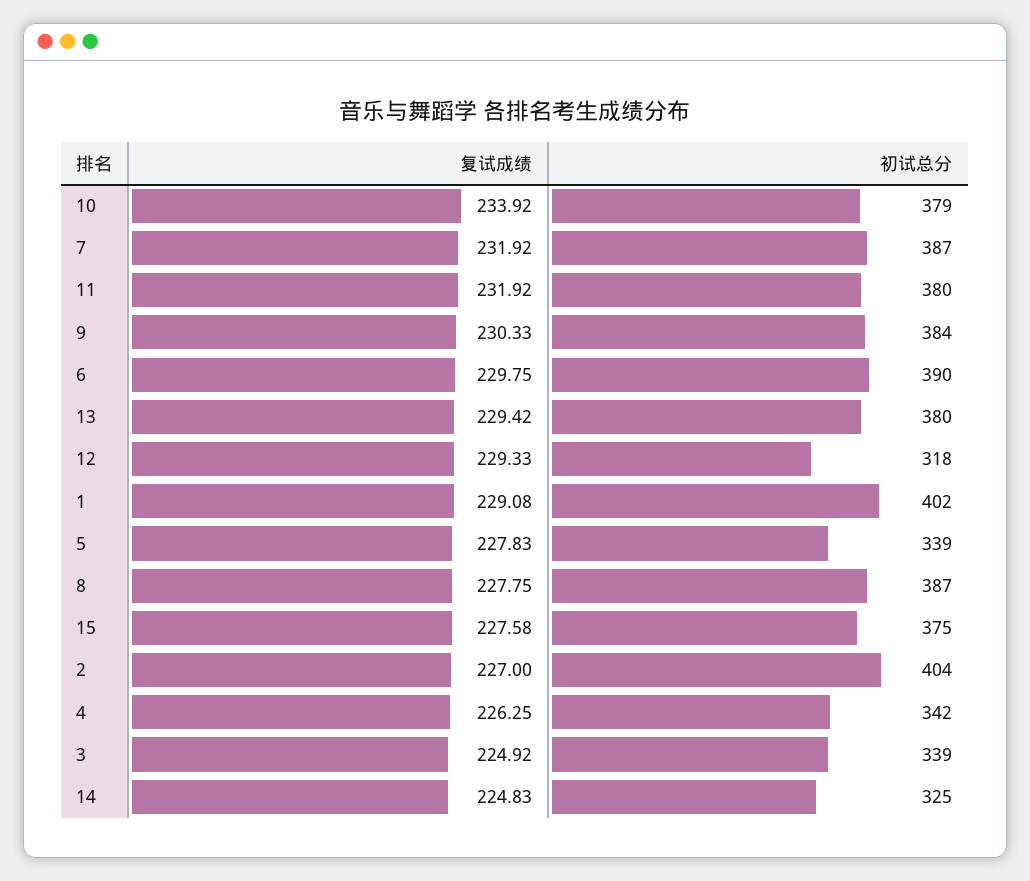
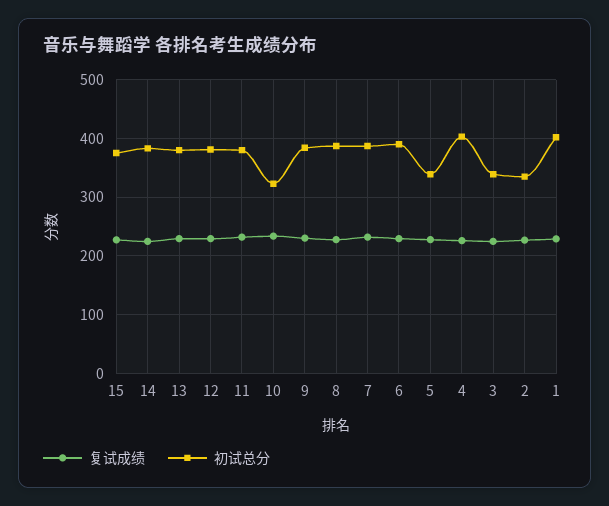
  {
    "复试成绩": {
      "10": 233.92,
      "7": 231.92,
      "11": 231.92,
      "9": 230.33,
      "6": 229.75,
      "13": 229.42,
      "12": 229.33,
      "1": 229.08,
      "5": 227.83,
      "8": 227.75,
      "15": 227.58,
      "2": 227,
      "4": 226.25,
      "3": 224.92,
      "14": 224.83
    },
    "初试总分": {
-     "10": 379,
+     "10": 320,
      "7": 387,
      "11": 380,
      "9": 384,
      "6": 390,
      "13": 380,
-     "12": 318,
+     "12": 380,
      "1": 402,
      "5": 339,
      "8": 387,
      "15": 375,
-     "2": 404,
+     "2": 340,
-     "4": 342,
+     "4": 400,
      "3": 339,
-     "14": 325
+     "14": 380
    }
  }

